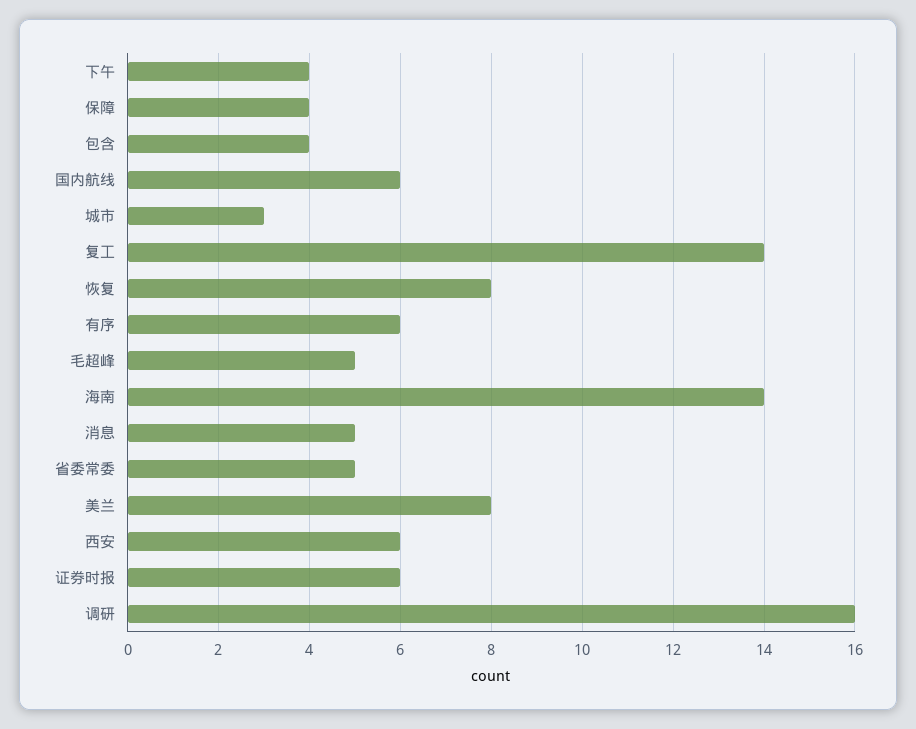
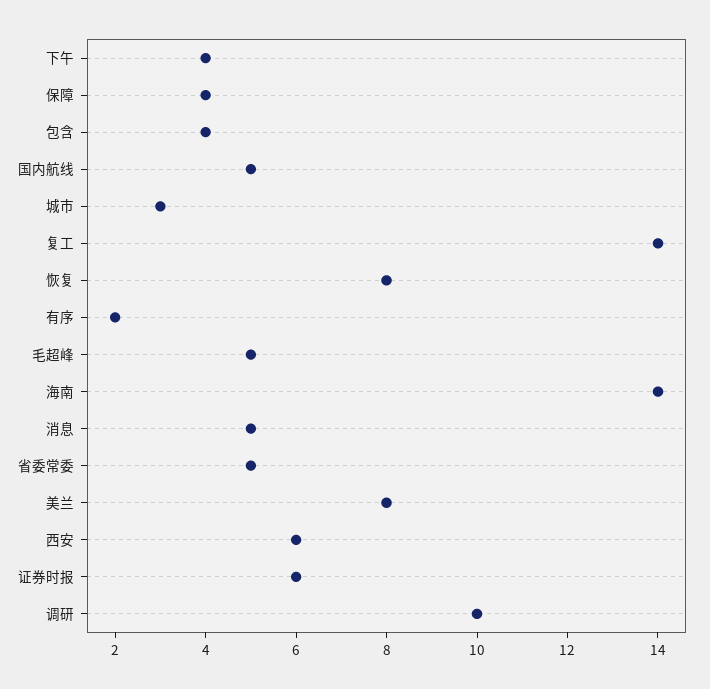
  {
    "下午": 4,
    "保障": 4,
    "包含": 4,
-   "国内航线": 6,
+   "国内航线": 5,
    "城市": 3,
    "复工": 14,
    "恢复": 8,
-   "有序": 6,
+   "有序": 2,
    "毛超峰": 5,
    "海南": 14,
    "消息": 5,
    "省委常委": 5,
    "美兰": 8,
    "西安": 6,
    "证券时报": 6,
-   "调研": 16
+   "调研": 10
  }

